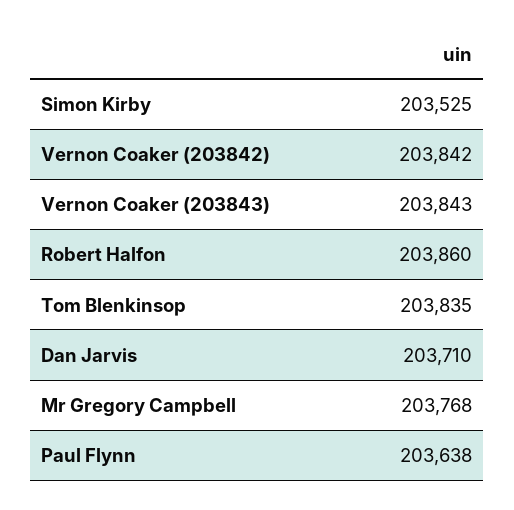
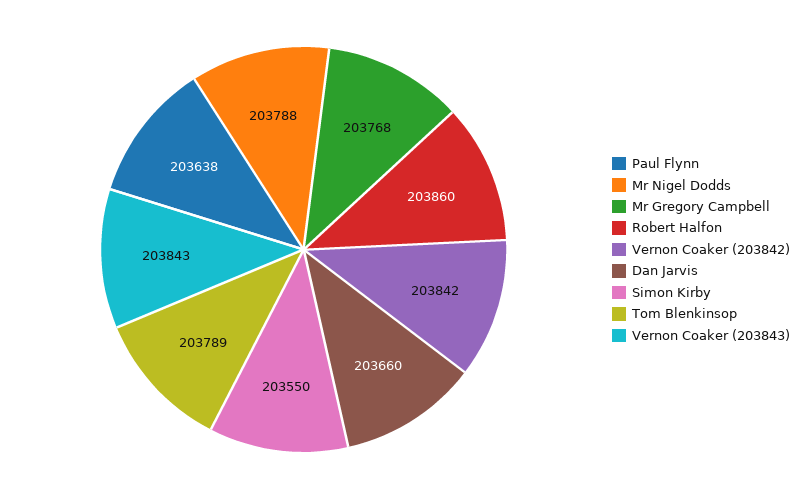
  {
-   "Simon Kirby": 203525,
+   "Simon Kirby": 203550,
    "Vernon Coaker (203842)": 203842,
    "Vernon Coaker (203843)": 203843,
    "Robert Halfon": 203860,
-   "Tom Blenkinsop": 203835,
+   "Tom Blenkinsop": 203789,
-   "Dan Jarvis": 203710,
+   "Dan Jarvis": 203660,
    "Mr Gregory Campbell": 203768,
-   "Paul Flynn": 203638
+   "Paul Flynn": 203638,
+   "Mr Nigel Dodds": 203788
  }

